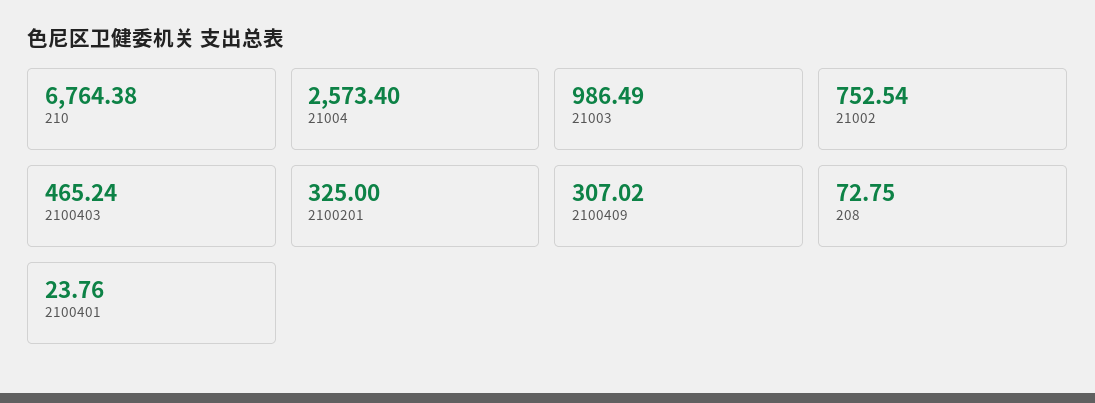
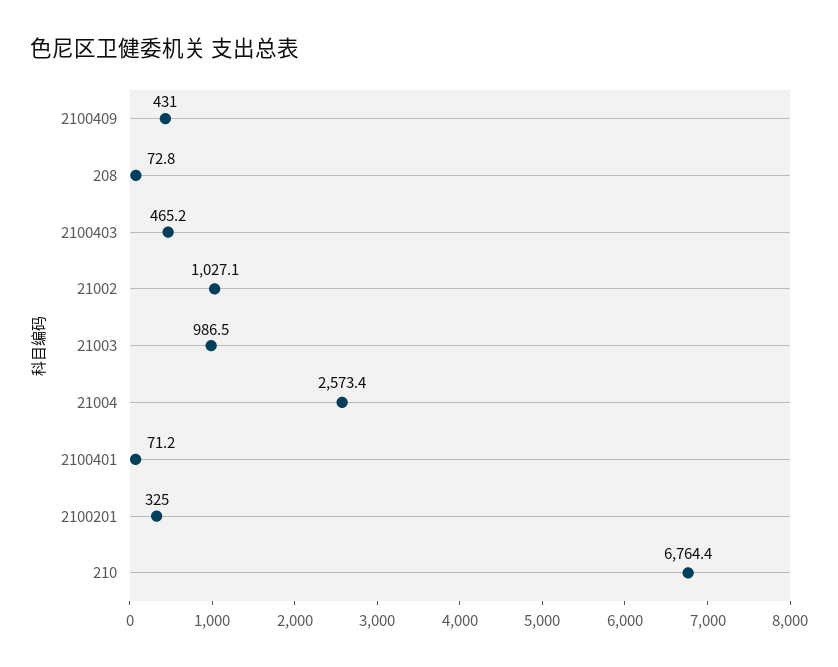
  {
    "210": 6764.38,
    "21004": 2573.4,
    "21003": 986.49,
-   "21002": 752.54,
+   "21002": 1027.1,
    "2100403": 465.24,
    "2100201": 325,
-   "2100409": 307.02,
+   "2100409": 431,
    "208": 72.75,
-   "2100401": 23.76
+   "2100401": 71.2
  }

